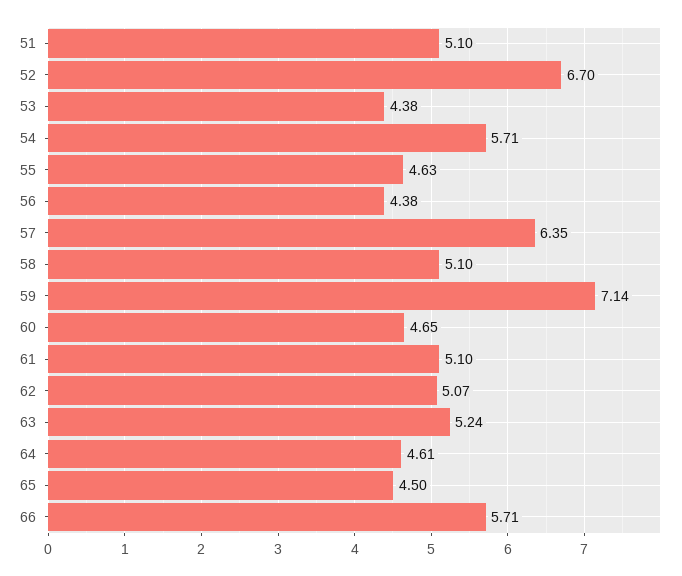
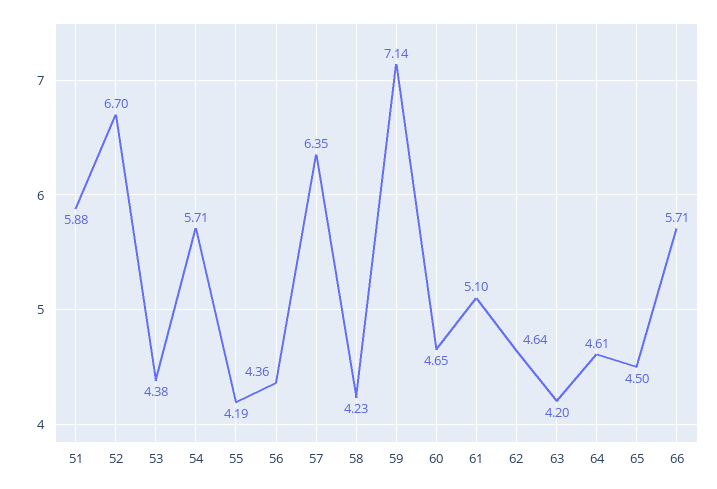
  {
-   "51": 5.1,
+   "51": 5.88,
    "52": 6.7,
    "53": 4.38,
    "54": 5.71,
-   "55": 4.63,
+   "55": 4.19,
-   "56": 4.38,
+   "56": 4.36,
    "57": 6.35,
-   "58": 5.1,
+   "58": 4.23,
    "59": 7.14,
    "60": 4.65,
    "61": 5.1,
-   "62": 5.07,
+   "62": 4.64,
-   "63": 5.24,
+   "63": 4.2,
    "64": 4.61,
    "65": 4.5,
    "66": 5.71
  }

